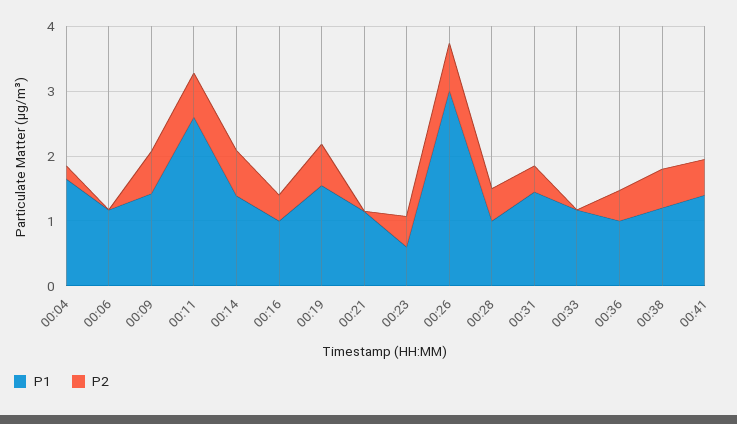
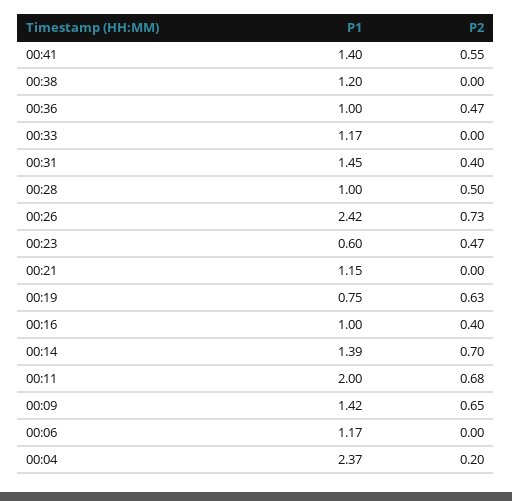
  {
    "P1": {
-     "00:04": 1.6,
+     "00:04": 2.37,
      "00:06": 1.17,
      "00:09": 1.42,
-     "00:11": 2.6,
+     "00:11": 2,
      "00:14": 1.39,
      "00:16": 1,
-     "00:19": 1.6,
+     "00:19": 0.75,
      "00:21": 1.15,
      "00:23": 0.6,
-     "00:26": 3,
+     "00:26": 2.42,
      "00:28": 1,
      "00:31": 1.45,
      "00:33": 1.17,
      "00:36": 1,
      "00:38": 1.2,
      "00:41": 1.4
    },
    "P2": {
      "00:04": 0.2,
      "00:06": 0,
      "00:09": 0.65,
      "00:11": 0.68,
      "00:14": 0.7,
      "00:16": 0.4,
      "00:19": 0.63,
      "00:21": 0,
      "00:23": 0.47,
      "00:26": 0.73,
      "00:28": 0.5,
      "00:31": 0.4,
      "00:33": 0,
      "00:36": 0.47,
-     "00:38": 0.6,
+     "00:38": 0,
      "00:41": 0.55
    }
  }

